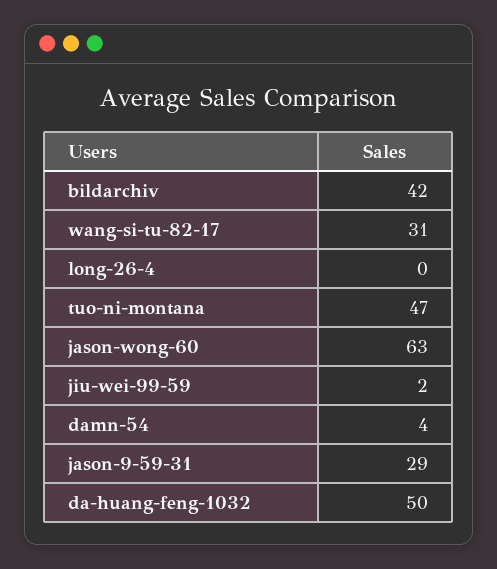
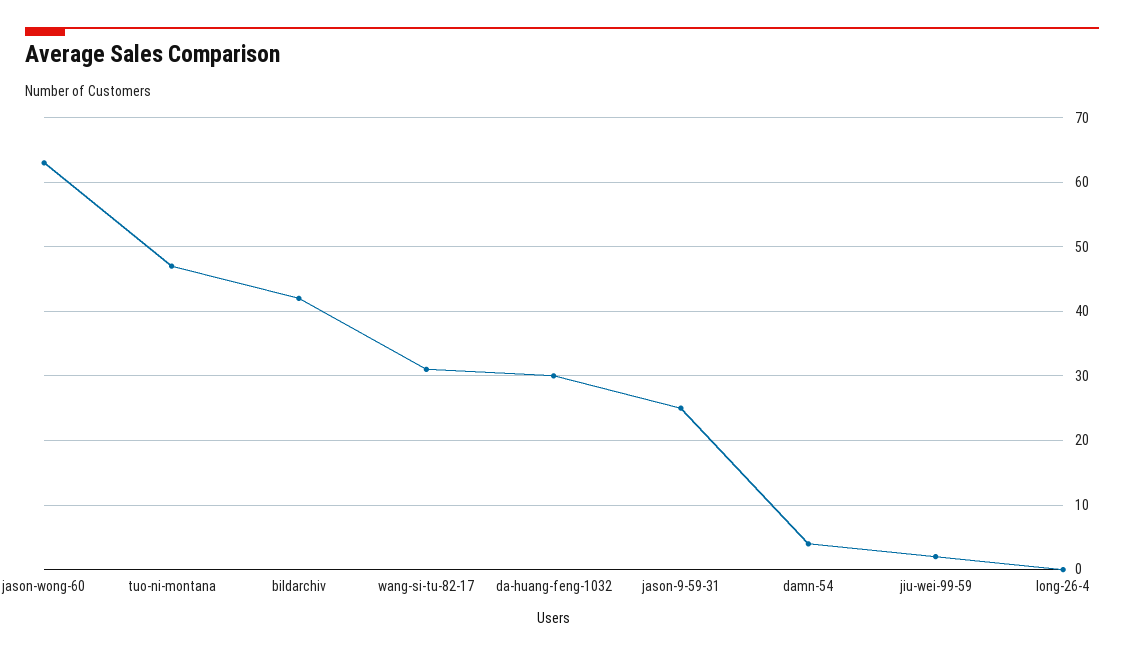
  {
    "bildarchiv": 42,
    "wang-si-tu-82-17": 31,
    "long-26-4": 0,
    "tuo-ni-montana": 47,
    "jason-wong-60": 63,
    "jiu-wei-99-59": 2,
    "damn-54": 4,
-   "jason-9-59-31": 29,
+   "jason-9-59-31": 25,
-   "da-huang-feng-1032": 50
+   "da-huang-feng-1032": 30
  }

